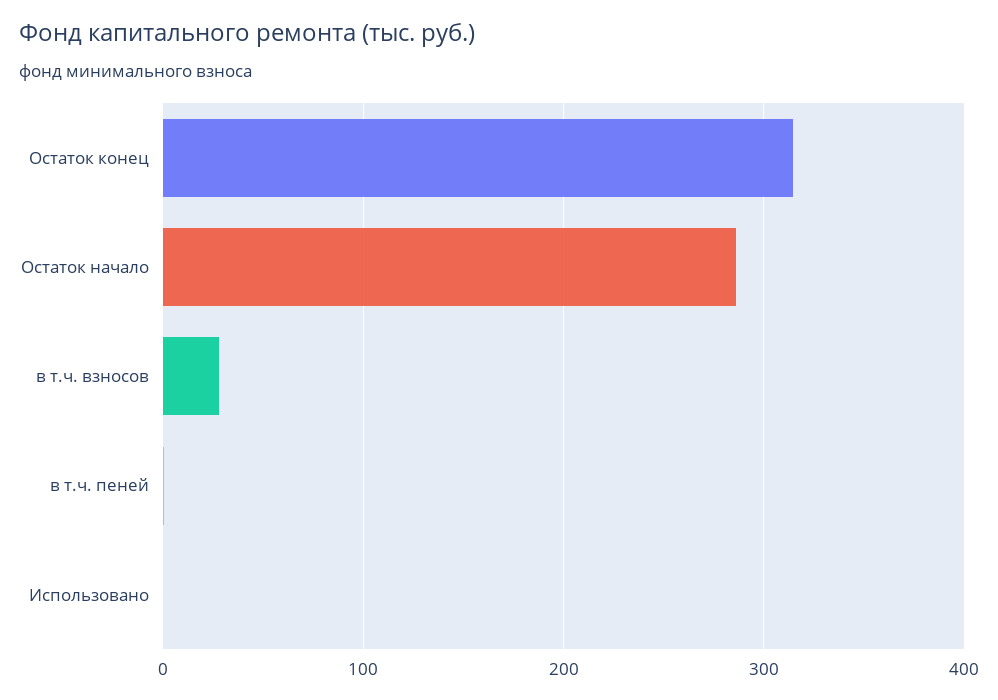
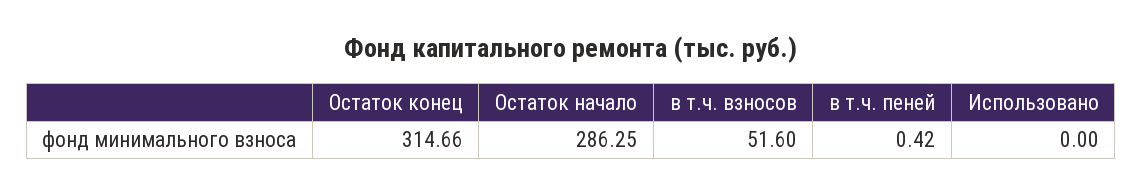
  {
    "Остаток конец": 314.66,
    "Остаток начало": 286.25,
-   "в т.ч. взносов": 30,
+   "в т.ч. взносов": 51.6,
    "в т.ч. пеней": 0.42,
    "Использовано": 0
  }

